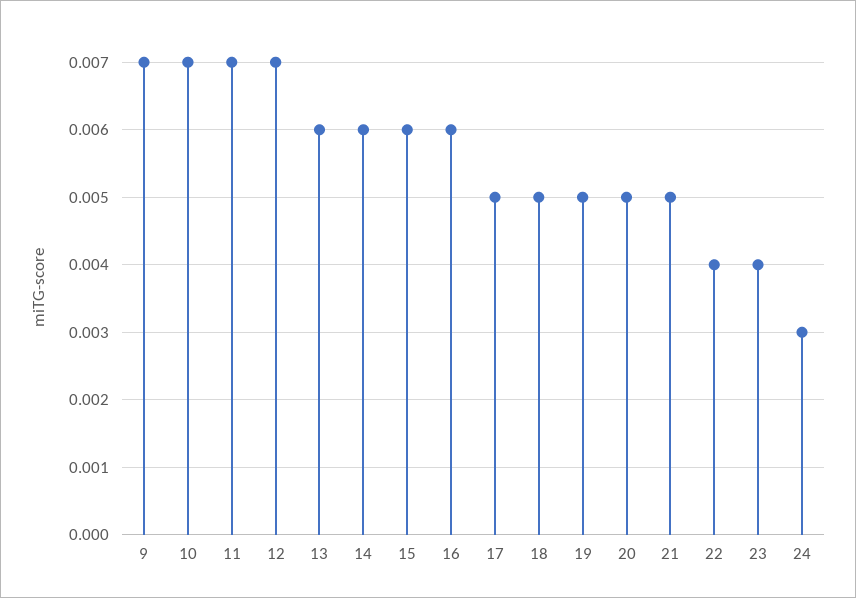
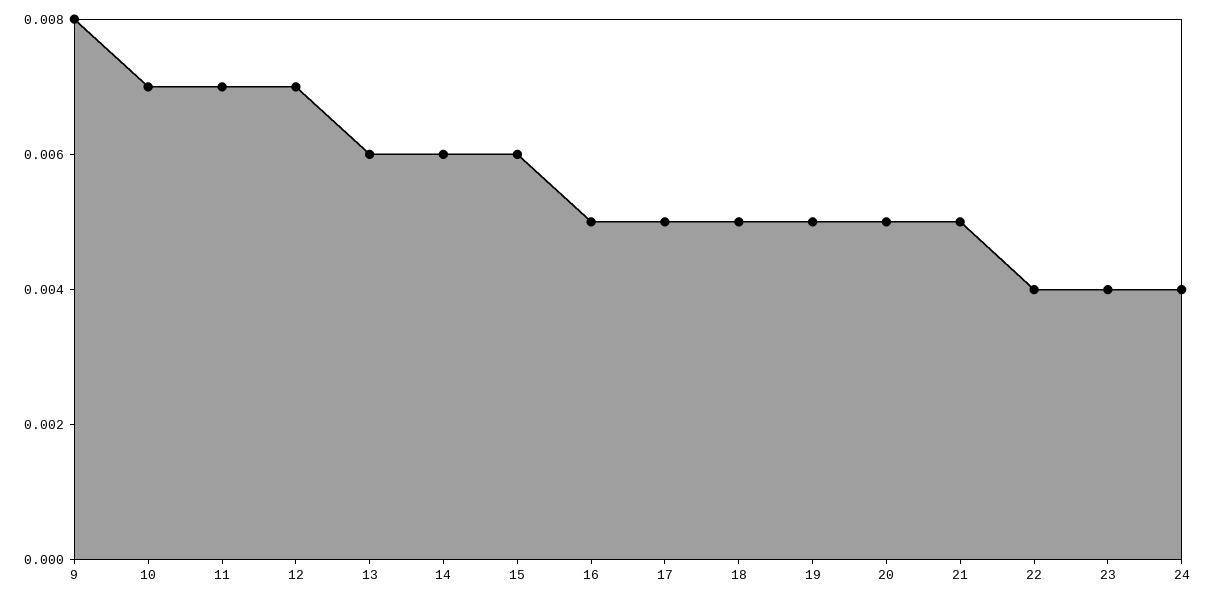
  {
-   "9": 0.007,
+   "9": 0.008,
    "10": 0.007,
    "11": 0.007,
    "12": 0.007,
    "13": 0.006,
    "14": 0.006,
    "15": 0.006,
-   "16": 0.006,
+   "16": 0.005,
    "17": 0.005,
    "18": 0.005,
    "19": 0.005,
    "20": 0.005,
    "21": 0.005,
    "22": 0.004,
    "23": 0.004,
-   "24": 0.003
+   "24": 0.004
  }

